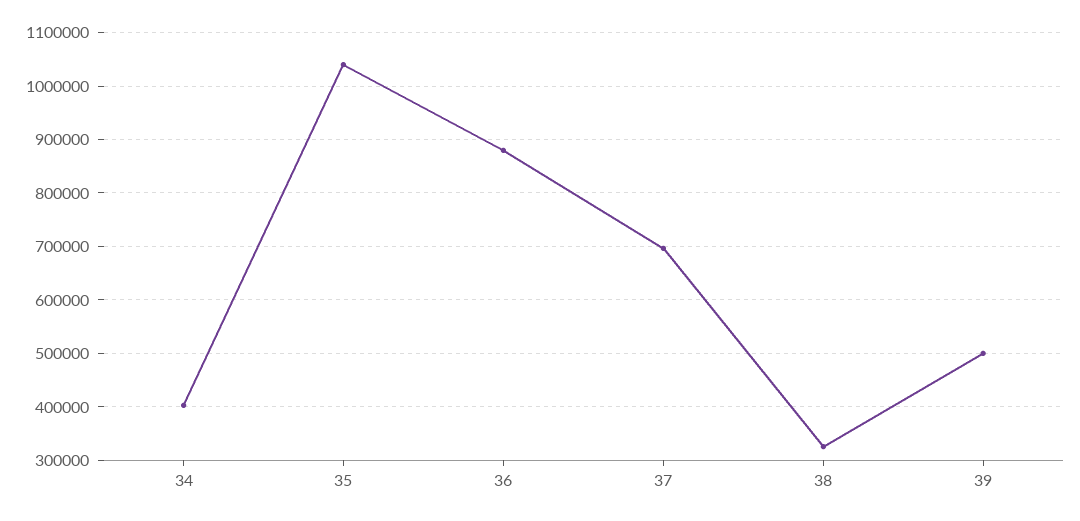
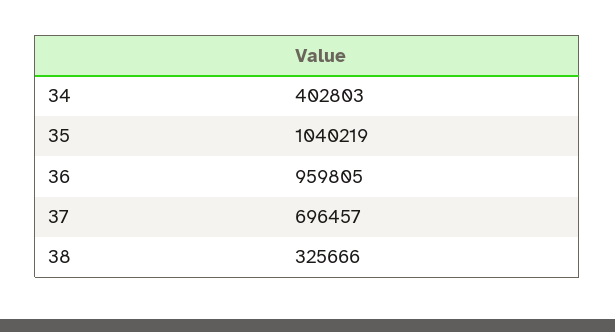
  {
    "34": 402803,
    "35": 1040219,
-   "36": 880000,
+   "36": 959805,
    "37": 696457,
-   "38": 325666,
+   "38": 325666
-   "39": 500000
  }

